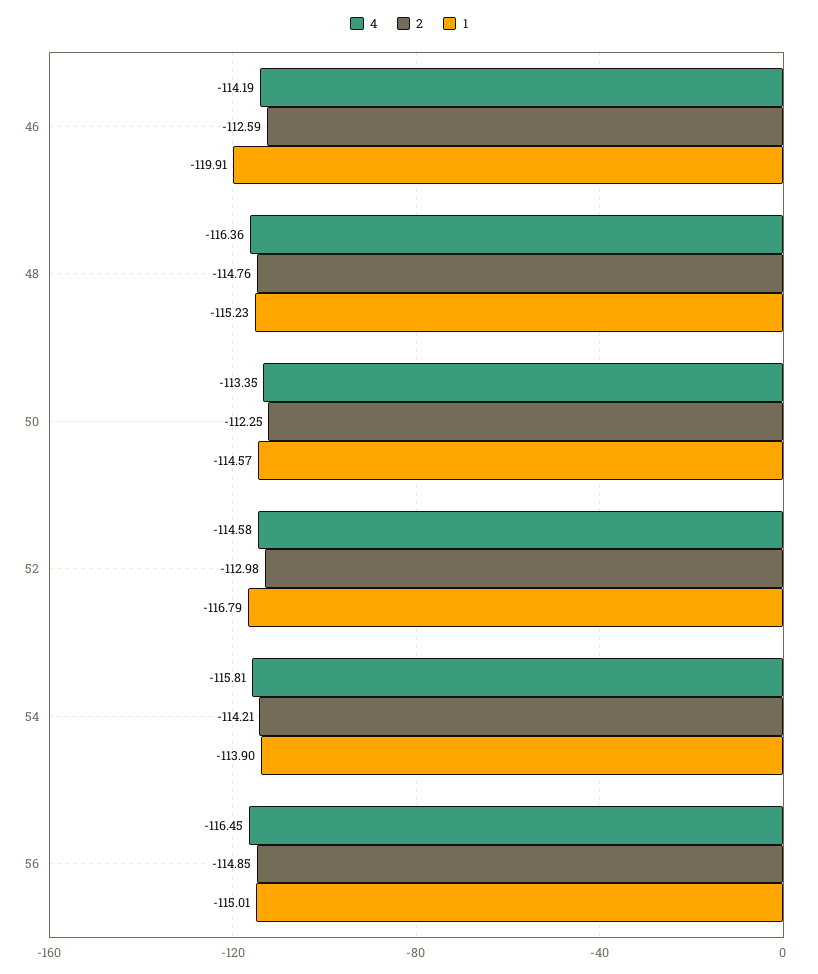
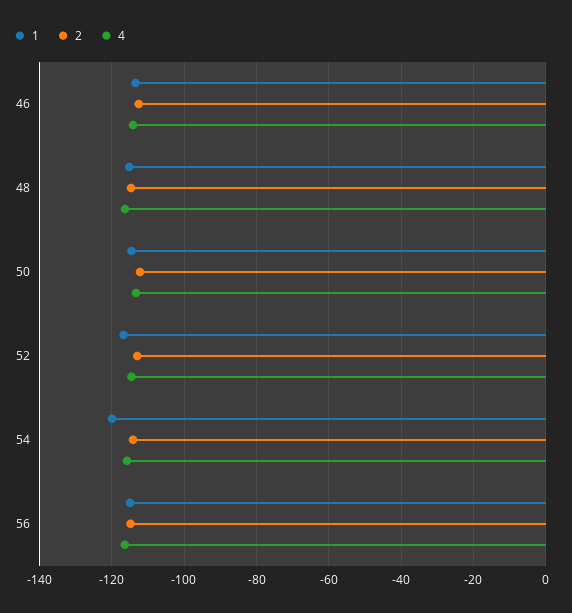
  {
    "4": {
      "46": -114.19,
      "48": -116.36,
      "50": -113.35,
      "52": -114.58,
      "54": -115.81,
      "56": -116.45
    },
    "2": {
      "46": -112.59,
      "48": -114.76,
      "50": -112.25,
      "52": -112.98,
      "54": -114.21,
      "56": -114.85
    },
    "1": {
-     "46": -119.91,
+     "46": -114,
      "48": -115.23,
      "50": -114.57,
      "52": -116.79,
-     "54": -113.9,
+     "54": -120,
      "56": -115.01
    }
  }

